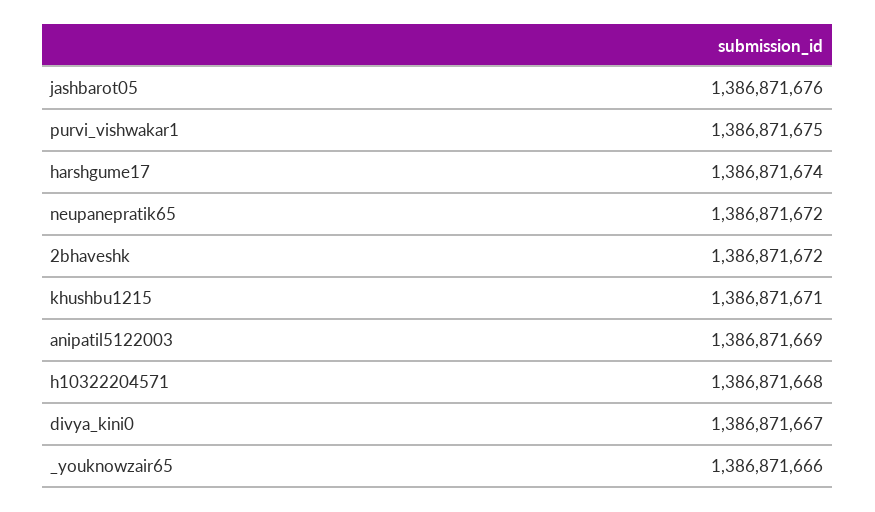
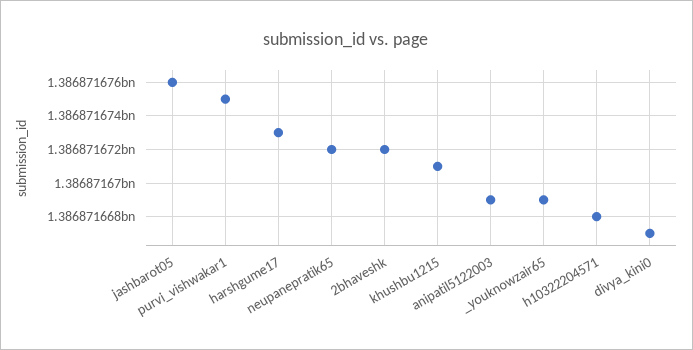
  {
    "jashbarot05": 1386871676,
    "purvi_vishwakar1": 1386871675,
-   "harshgume17": 1386871674,
+   "harshgume17": 1386871673,
    "neupanepratik65": 1386871672,
    "2bhaveshk": 1386871672,
    "khushbu1215": 1386871671,
    "anipatil5122003": 1386871669,
    "h10322204571": 1386871668,
    "divya_kini0": 1386871667,
-   "_youknowzair65": 1386871666
+   "_youknowzair65": 1386871669
  }

